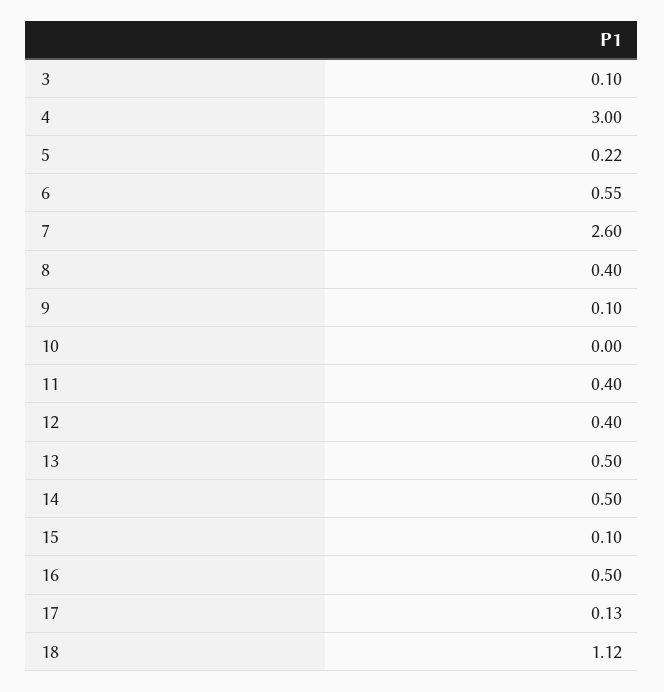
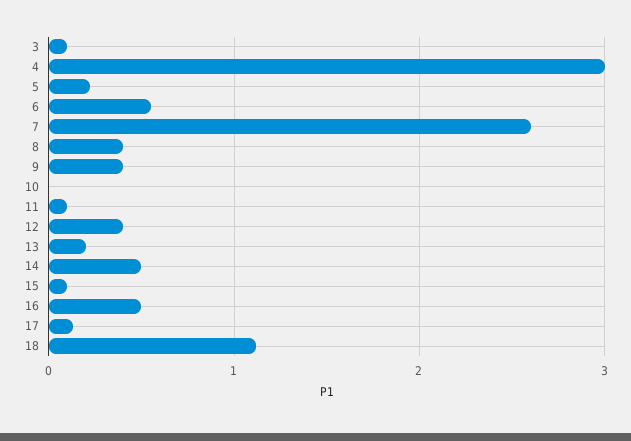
  {
    "3": 0.1,
    "4": 3,
    "5": 0.22,
    "6": 0.55,
    "7": 2.6,
    "8": 0.4,
-   "9": 0.1,
+   "9": 0.4,
    "10": 0,
-   "11": 0.4,
+   "11": 0.1,
    "12": 0.4,
-   "13": 0.5,
+   "13": 0.2,
    "14": 0.5,
    "15": 0.1,
    "16": 0.5,
    "17": 0.13,
    "18": 1.12
  }

